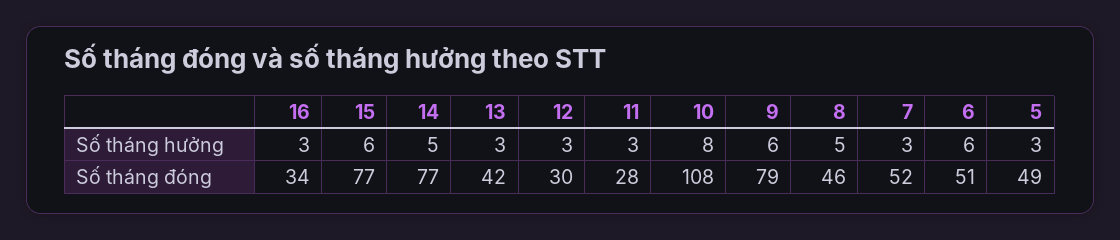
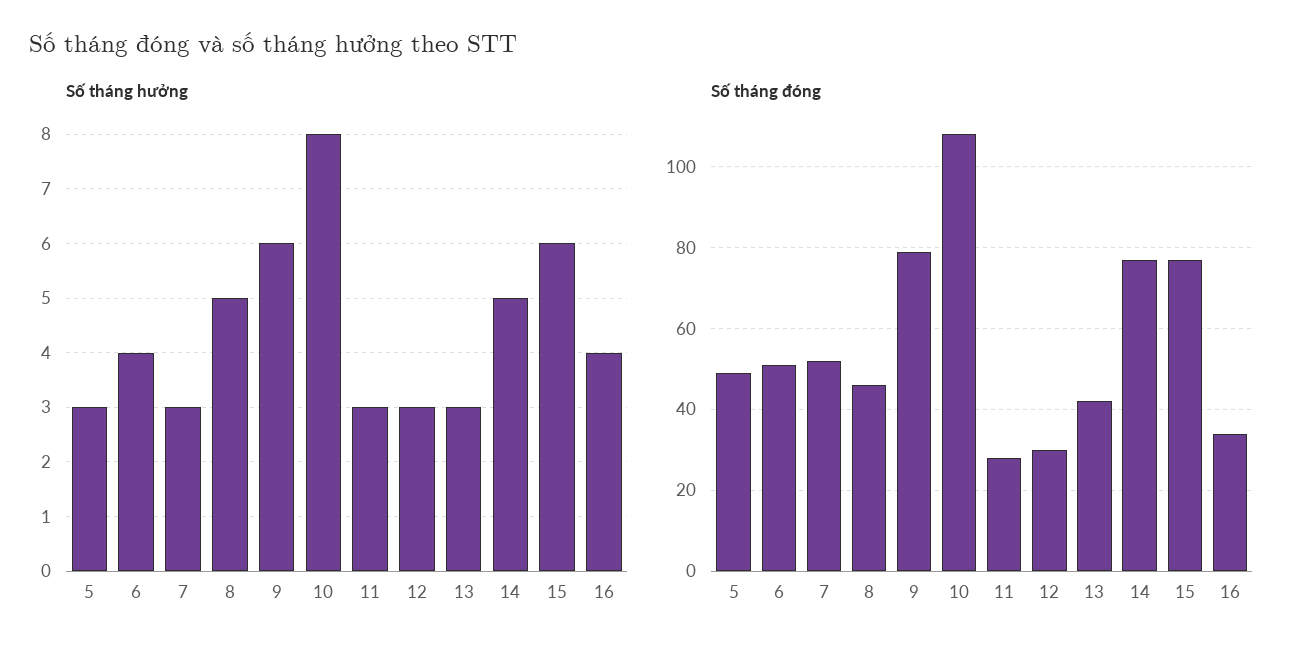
  {
    "Số tháng hưởng": {
-     "16": 3,
+     "16": 4,
      "15": 6,
      "14": 5,
      "13": 3,
      "12": 3,
      "11": 3,
      "10": 8,
      "9": 6,
      "8": 5,
      "7": 3,
-     "6": 6,
+     "6": 4,
      "5": 3
    },
    "Số tháng đóng": {
      "16": 34,
      "15": 77,
      "14": 77,
      "13": 42,
      "12": 30,
      "11": 28,
      "10": 108,
      "9": 79,
      "8": 46,
      "7": 52,
      "6": 51,
      "5": 49
    }
  }

